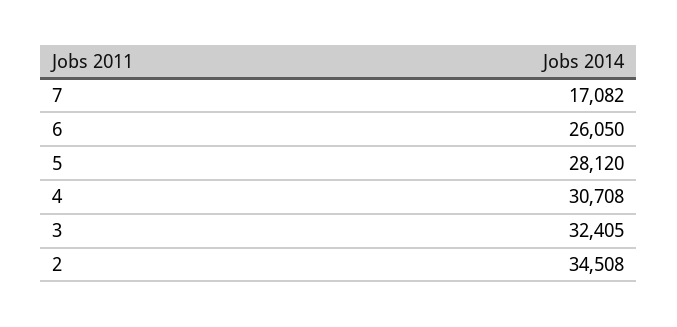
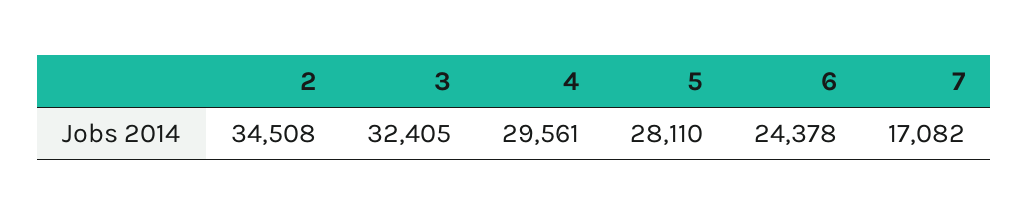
  {
    "7": 17082,
-   "6": 26050,
+   "6": 24378,
-   "5": 28120,
+   "5": 28110,
-   "4": 30708,
+   "4": 29561,
    "3": 32405,
    "2": 34508
  }

